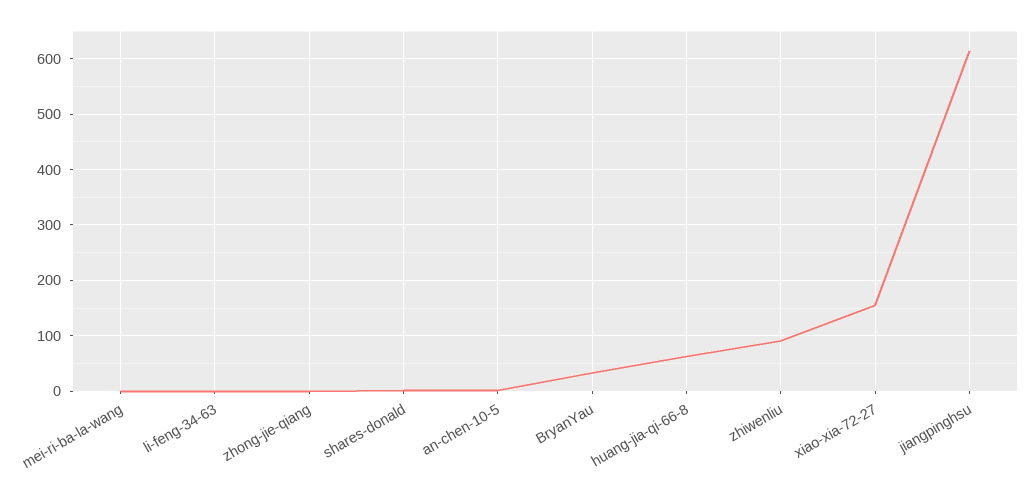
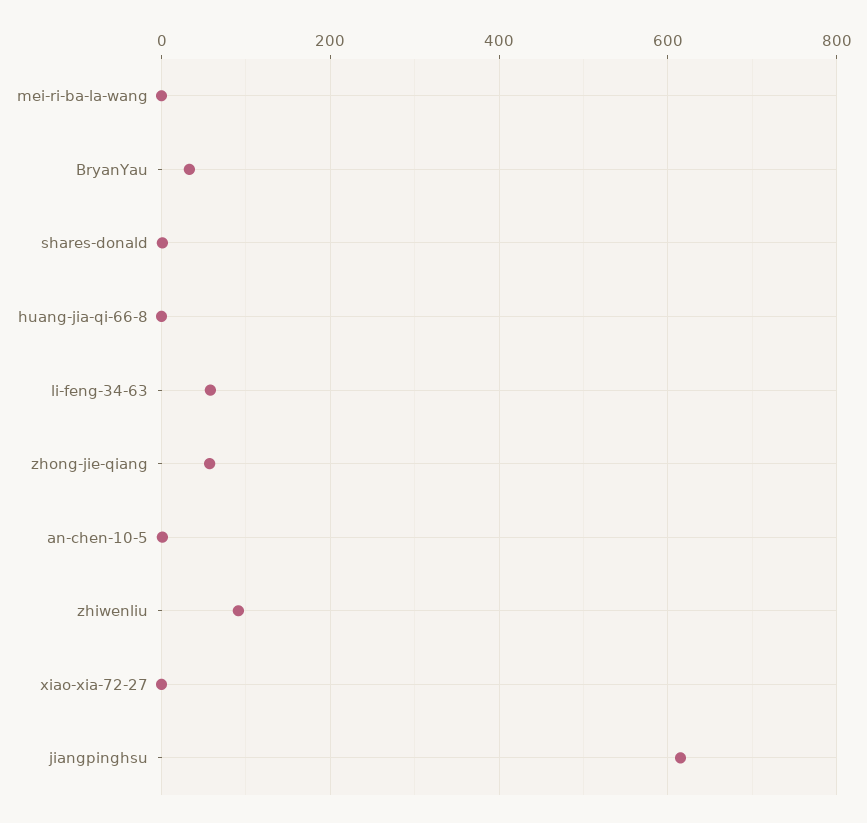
  {
    "mei-ri-ba-la-wang": 0,
-   "li-feng-34-63": 0,
+   "li-feng-34-63": 60,
-   "zhong-jie-qiang": 0,
+   "zhong-jie-qiang": 60,
    "shares-donald": 0,
    "an-chen-10-5": 0,
    "BryanYau": 40,
-   "huang-jia-qi-66-8": 60,
+   "huang-jia-qi-66-8": 0,
    "zhiwenliu": 100,
-   "xiao-xia-72-27": 160,
+   "xiao-xia-72-27": 0,
    "jiangpinghsu": 620
  }

